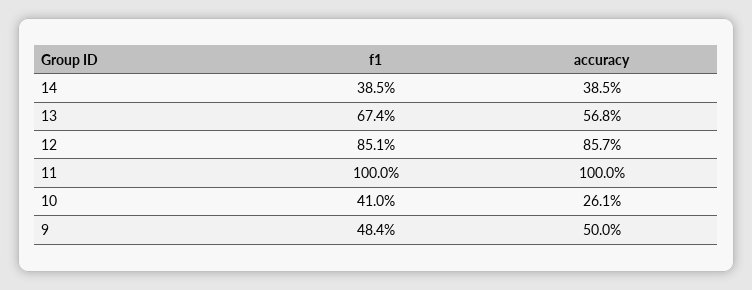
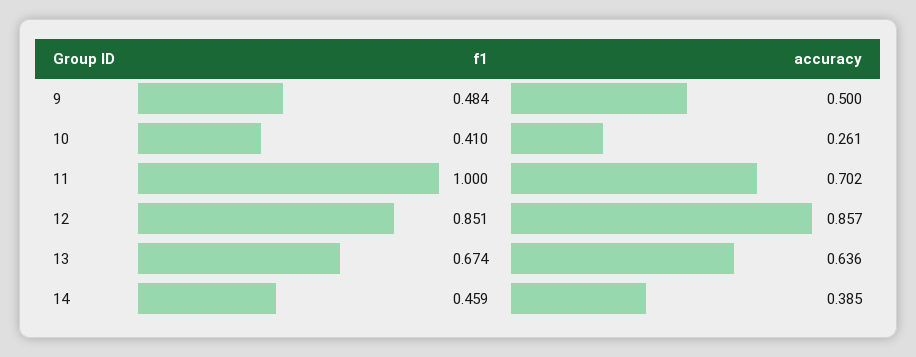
  {
    "f1": {
-     "14": 0.385,
+     "14": 0.459,
      "13": 0.674,
      "12": 0.851,
      "11": 1,
      "10": 0.41,
      "9": 0.484
    },
    "accuracy": {
      "14": 0.385,
-     "13": 0.568,
+     "13": 0.636,
      "12": 0.857,
-     "11": 1,
+     "11": 0.702,
      "10": 0.261,
      "9": 0.5
    }
  }

